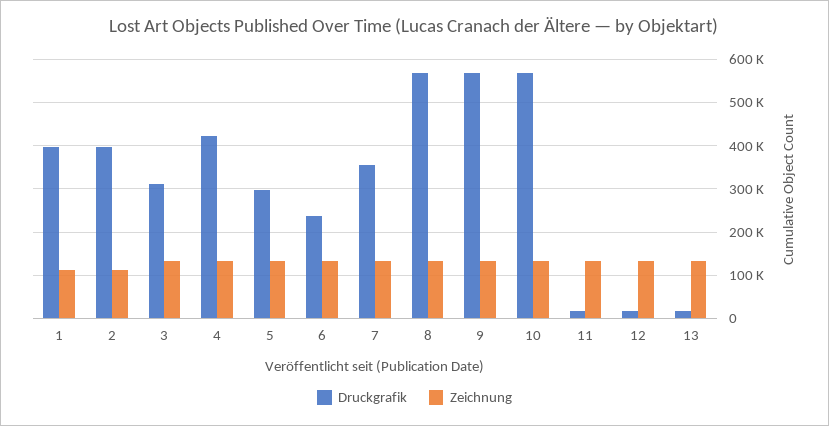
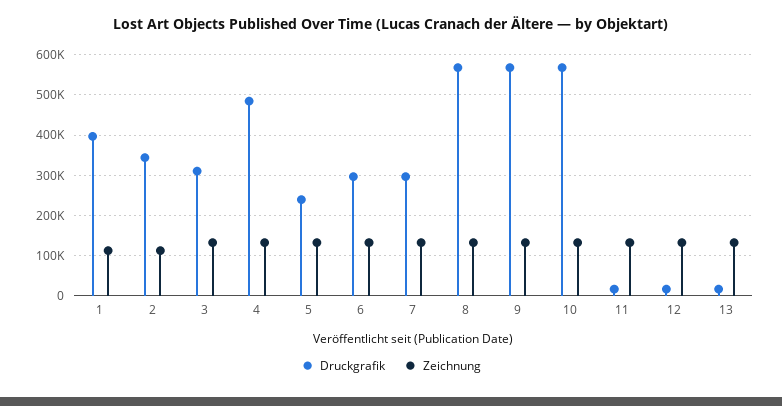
  {
    "Druckgrafik": {
      "1": 400000,
-     "2": 400000,
+     "2": 340000,
      "3": 320000,
-     "4": 420000,
+     "4": 480000,
-     "5": 300000,
+     "5": 240000,
-     "6": 240000,
+     "6": 300000,
-     "7": 360000,
+     "7": 300000,
      "8": 560000,
      "9": 560000,
      "10": 560000,
      "11": 20000,
      "12": 20000,
      "13": 20000
    },
    "Zeichnung": {
      "1": 120000,
      "2": 120000,
      "3": 140000,
      "4": 140000,
      "5": 140000,
      "6": 140000,
      "7": 140000,
      "8": 140000,
      "9": 140000,
      "10": 140000,
      "11": 140000,
      "12": 140000,
      "13": 140000
    }
  }

